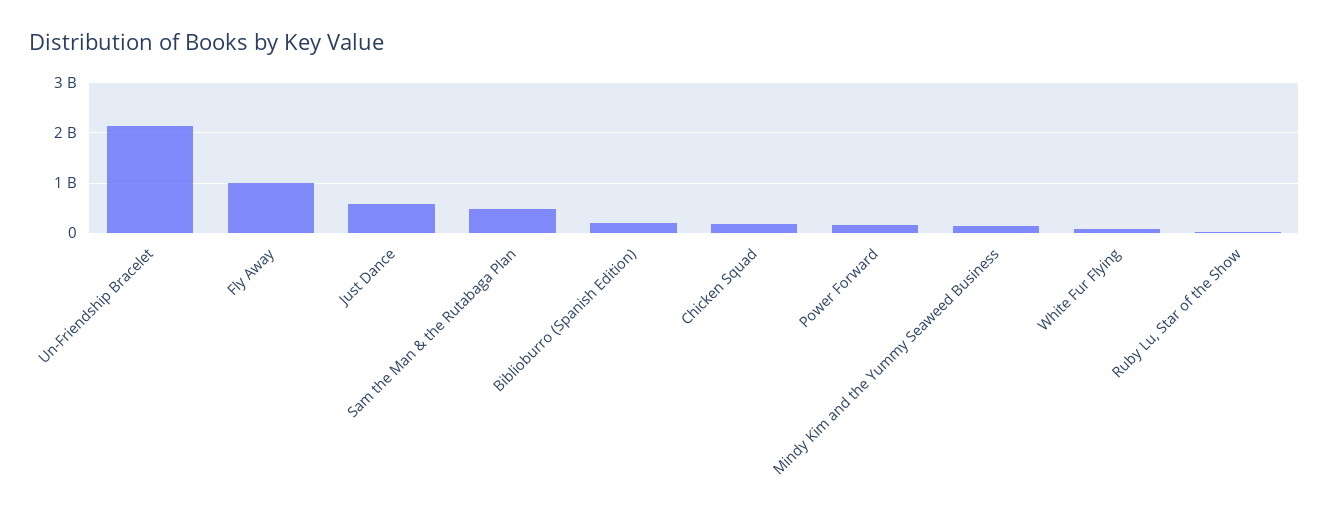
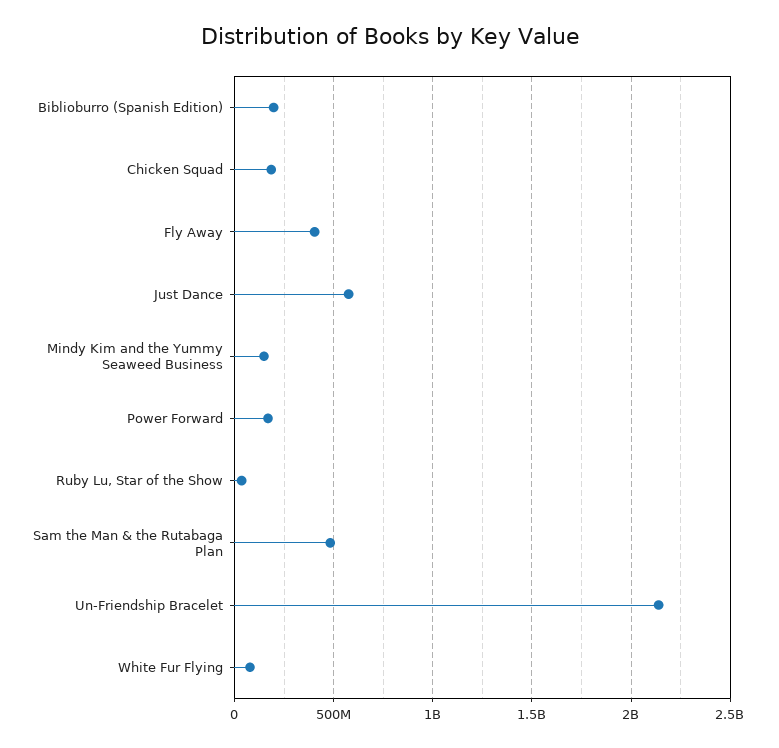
  {
    "Un-Friendship Bracelet": 2150000000,
-   "Fly Away": 1000000000,
+   "Fly Away": 400000000,
    "Just Dance": 600000000,
    "Sam the Man & the Rutabaga Plan": 500000000,
    "Biblioburro (Spanish Edition)": 200000000,
    "Chicken Squad": 200000000,
    "Power Forward": 150000000,
    "Mindy Kim and the Yummy Seaweed Business": 150000000,
    "White Fur Flying": 100000000,
    "Ruby Lu, Star of the Show": 50000000
  }

